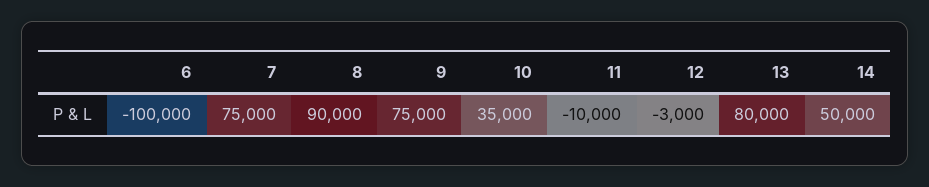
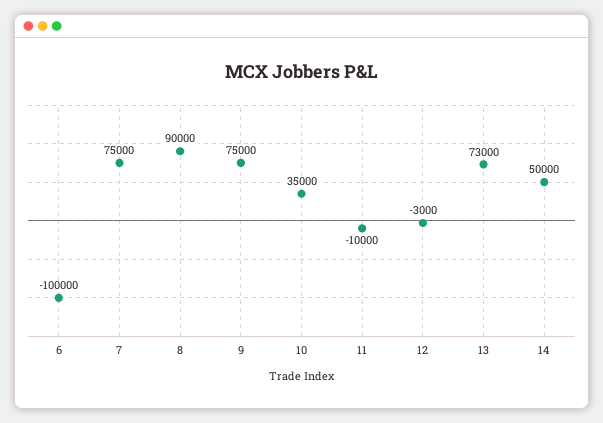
  {
    "6": -100000,
    "7": 75000,
    "8": 90000,
    "9": 75000,
    "10": 35000,
    "11": -10000,
    "12": -3000,
-   "13": 80000,
+   "13": 73000,
    "14": 50000
  }

